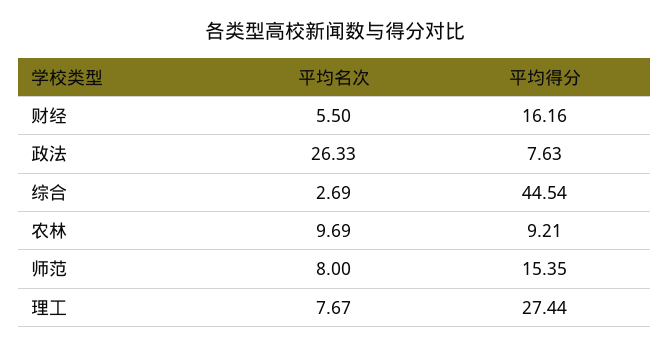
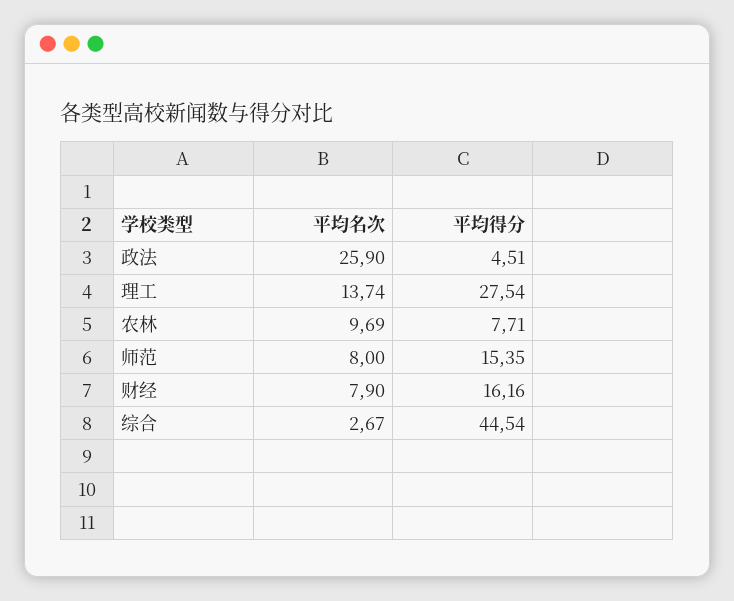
  {
    "平均名次": {
-     "财经": 5.5,
+     "财经": 7.9,
-     "政法": 26.33,
+     "政法": 25.9,
-     "综合": 2.69,
+     "综合": 2.67,
      "农林": 9.69,
      "师范": 8,
-     "理工": 7.67
+     "理工": 13.74
    },
    "平均得分": {
      "财经": 16.16,
-     "政法": 7.63,
+     "政法": 4.51,
      "综合": 44.54,
-     "农林": 9.21,
+     "农林": 7.71,
      "师范": 15.35,
-     "理工": 27.44
+     "理工": 27.54
    }
  }

